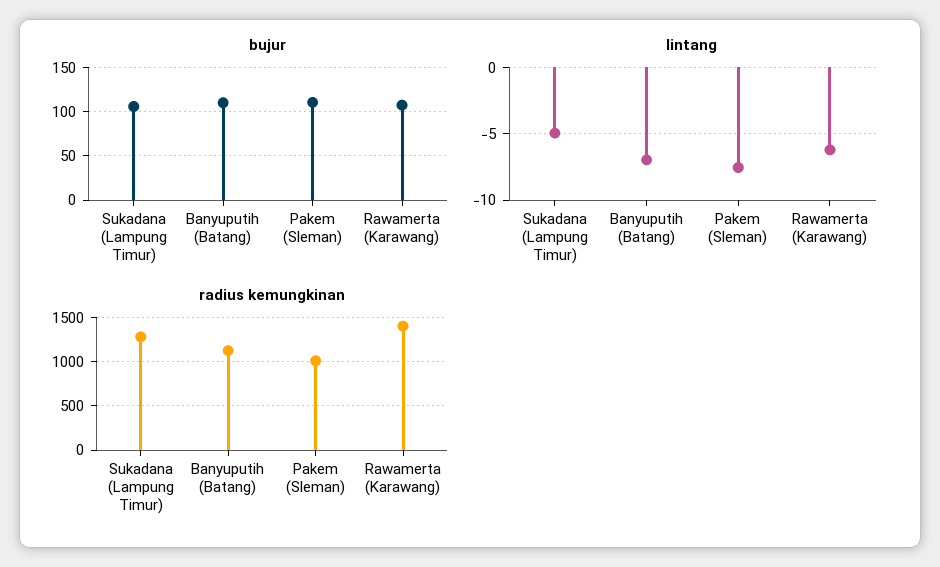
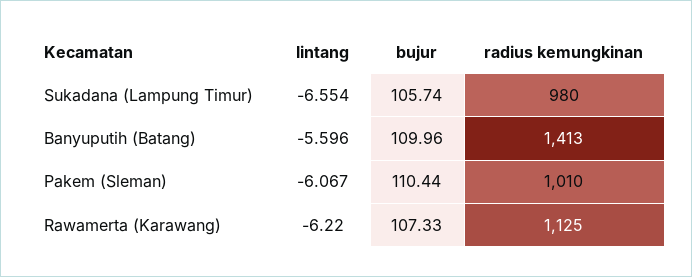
  {
    "bujur": {
      "Sukadana (Lampung Timur)": 105.74,
      "Banyuputih (Batang)": 109.96,
      "Pakem (Sleman)": 110.44,
      "Rawamerta (Karawang)": 107.33
    },
    "lintang": {
-     "Sukadana (Lampung Timur)": -5,
+     "Sukadana (Lampung Timur)": -6.554,
-     "Banyuputih (Batang)": -7,
+     "Banyuputih (Batang)": -5.596,
-     "Pakem (Sleman)": -7.5,
+     "Pakem (Sleman)": -6.067,
      "Rawamerta (Karawang)": -6.22
    },
    "radius kemungkinan": {
-     "Sukadana (Lampung Timur)": 1300,
+     "Sukadana (Lampung Timur)": 980,
-     "Banyuputih (Batang)": 1100,
+     "Banyuputih (Batang)": 1413,
      "Pakem (Sleman)": 1010,
-     "Rawamerta (Karawang)": 1400
+     "Rawamerta (Karawang)": 1125
    }
  }

